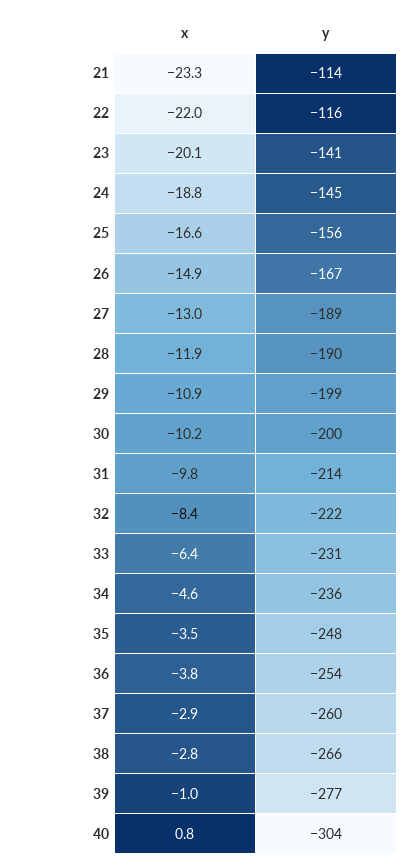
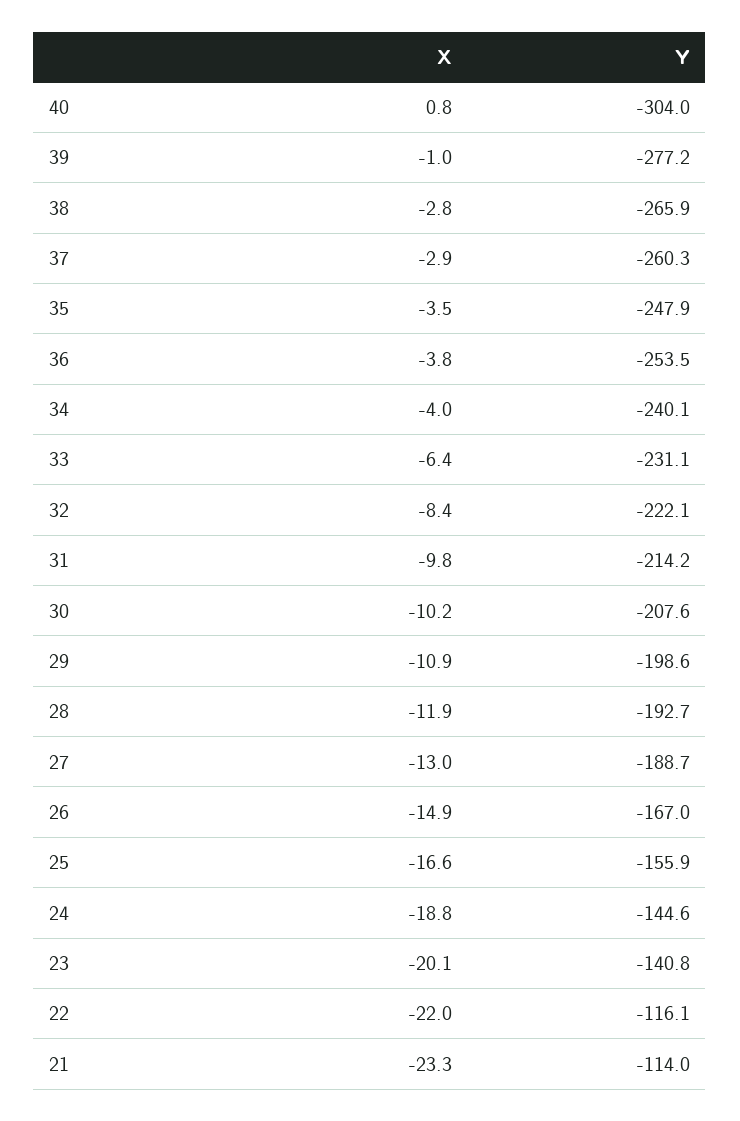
  {
    "x": {
      "21": -23.3,
      "22": -22,
      "23": -20.1,
      "24": -18.8,
      "25": -16.6,
      "26": -14.9,
      "27": -13,
      "28": -11.9,
      "29": -10.9,
      "30": -10.2,
      "31": -9.8,
      "32": -8.4,
      "33": -6.4,
-     "34": -4.6,
+     "34": -4,
      "35": -3.5,
      "36": -3.8,
      "37": -2.9,
      "38": -2.8,
      "39": -1,
      "40": 0.8
    },
    "y": {
      "21": -114,
      "22": -116.1,
      "23": -140.8,
      "24": -144.6,
      "25": -155.9,
      "26": -167,
      "27": -188.7,
-     "28": -190,
+     "28": -192.7,
      "29": -198.6,
-     "30": -200,
+     "30": -207.6,
      "31": -214.2,
      "32": -222.1,
      "33": -231.1,
-     "34": -236,
+     "34": -240.1,
      "35": -247.9,
      "36": -253.5,
      "37": -260.3,
      "38": -265.9,
      "39": -277.2,
      "40": -304
    }
  }

